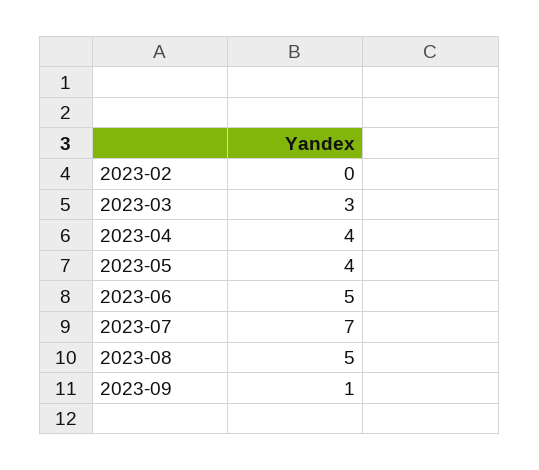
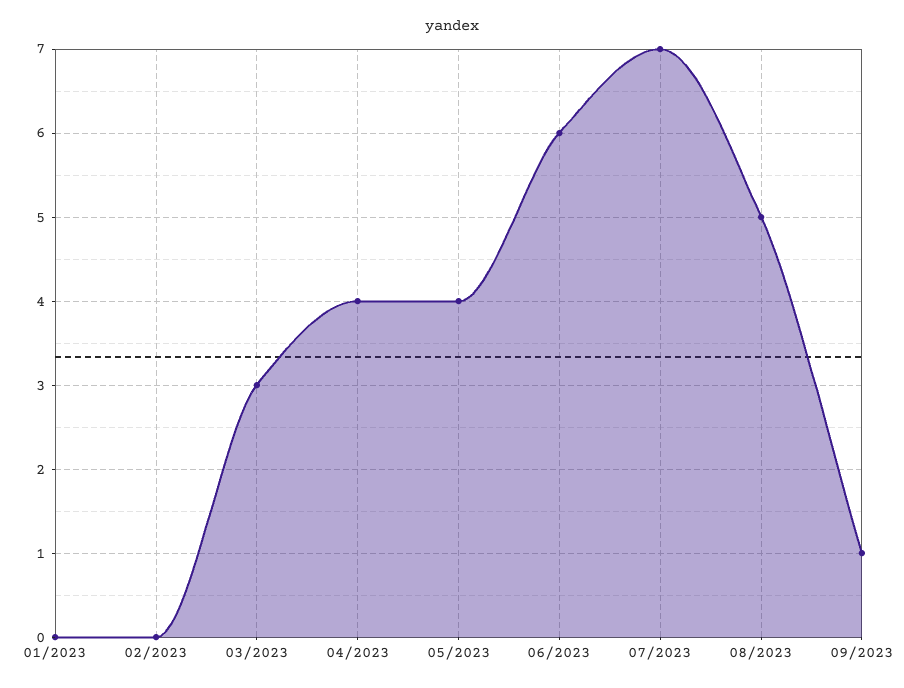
  {
    "2023-02": 0,
    "2023-03": 3,
    "2023-04": 4,
    "2023-05": 4,
-   "2023-06": 5,
+   "2023-06": 6,
    "2023-07": 7,
    "2023-08": 5,
-   "2023-09": 1
+   "2023-09": 1,
+   "01/2023": 0
  }

